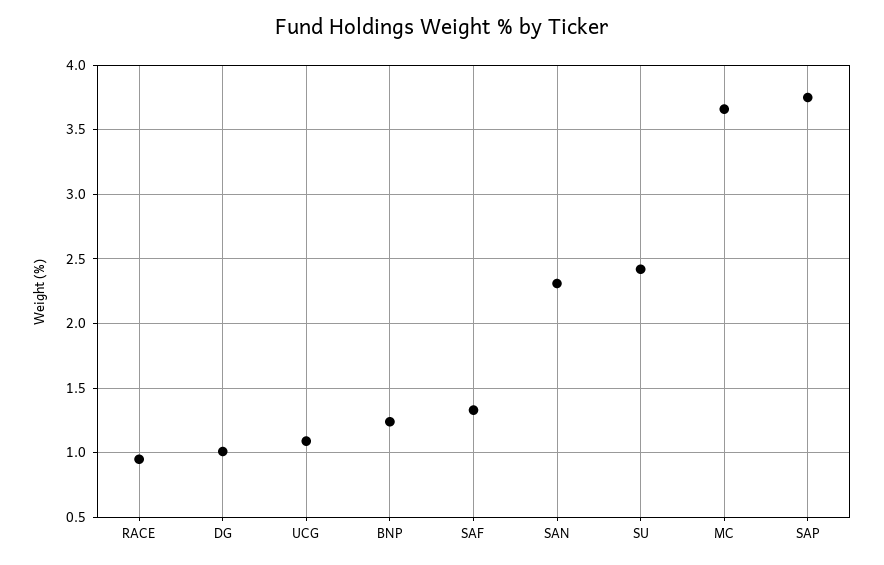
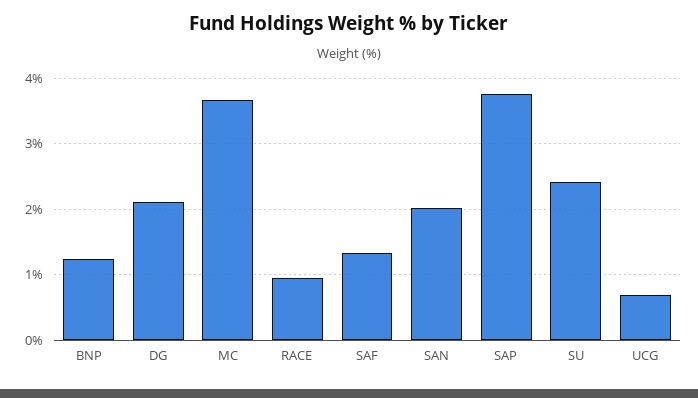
  {
    "RACE": 0.95,
-   "DG": 1,
+   "DG": 2.1,
-   "UCG": 1.1,
+   "UCG": 0.7,
    "BNP": 1.25,
    "SAF": 1.35,
-   "SAN": 2.3,
+   "SAN": 2,
    "SU": 2.4,
    "MC": 3.65,
    "SAP": 3.75
  }

